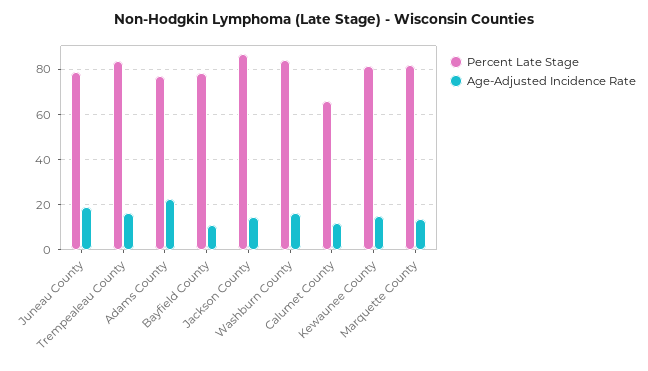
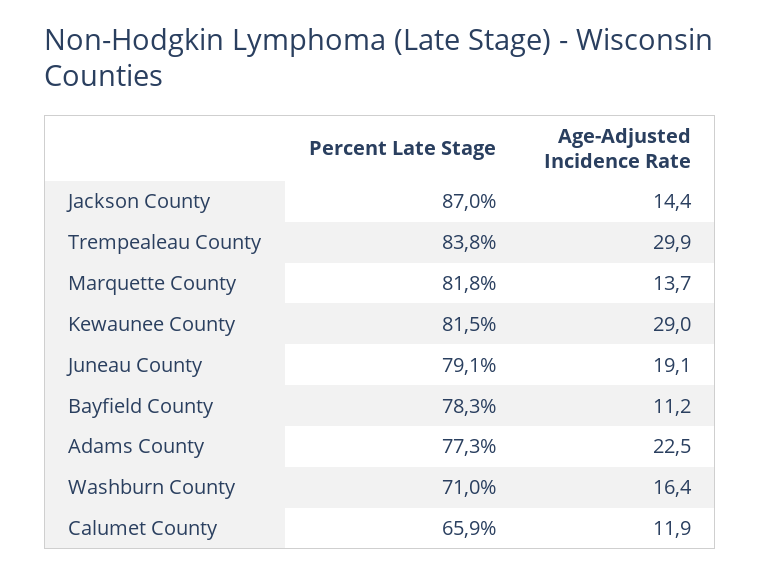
  {
    "Percent Late Stage": {
      "Juneau County": 79.1,
      "Trempealeau County": 83.8,
      "Adams County": 77.3,
      "Bayfield County": 78.3,
      "Jackson County": 87,
-     "Washburn County": 85,
+     "Washburn County": 71,
      "Calumet County": 65.9,
      "Kewaunee County": 81.5,
      "Marquette County": 81.8
    },
    "Age-Adjusted Incidence Rate": {
      "Juneau County": 19.1,
-     "Trempealeau County": 15,
+     "Trempealeau County": 29.9,
      "Adams County": 22.5,
      "Bayfield County": 11.2,
      "Jackson County": 14.4,
      "Washburn County": 16.4,
      "Calumet County": 11.9,
-     "Kewaunee County": 15,
+     "Kewaunee County": 29,
      "Marquette County": 13.7
    }
  }

